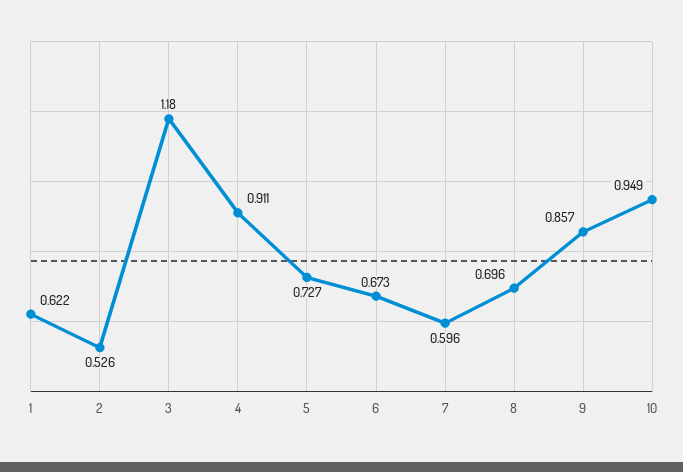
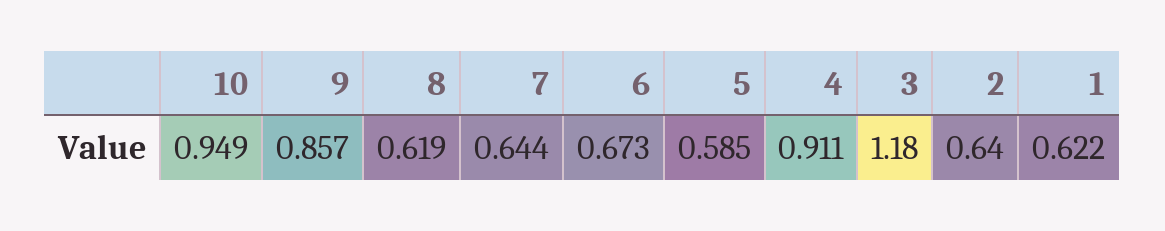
  {
    "1": 0.622,
-   "2": 0.526,
+   "2": 0.64,
    "3": 1.18,
    "4": 0.911,
-   "5": 0.727,
+   "5": 0.585,
    "6": 0.673,
-   "7": 0.596,
+   "7": 0.644,
-   "8": 0.696,
+   "8": 0.619,
    "9": 0.857,
    "10": 0.949
  }

